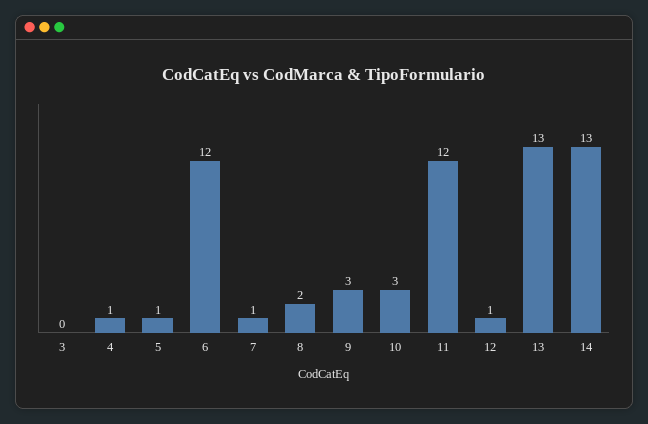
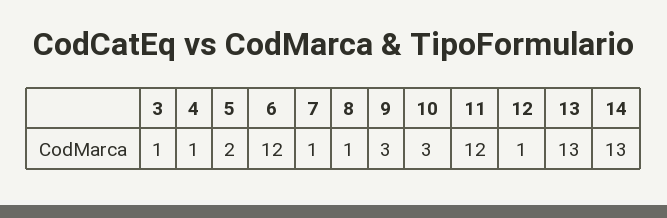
  {
-   "3": 0,
+   "3": 1,
    "4": 1,
-   "5": 1,
+   "5": 2,
    "6": 12,
    "7": 1,
-   "8": 2,
+   "8": 1,
    "9": 3,
    "10": 3,
    "11": 12,
    "12": 1,
    "13": 13,
    "14": 13
  }

